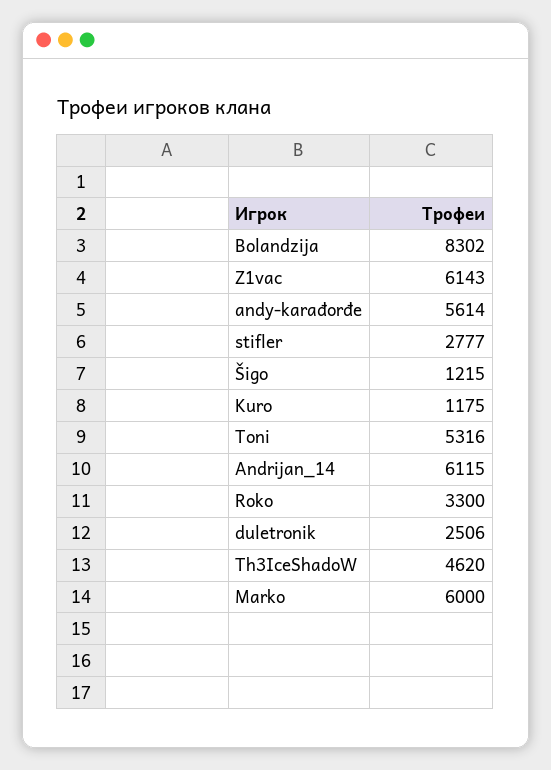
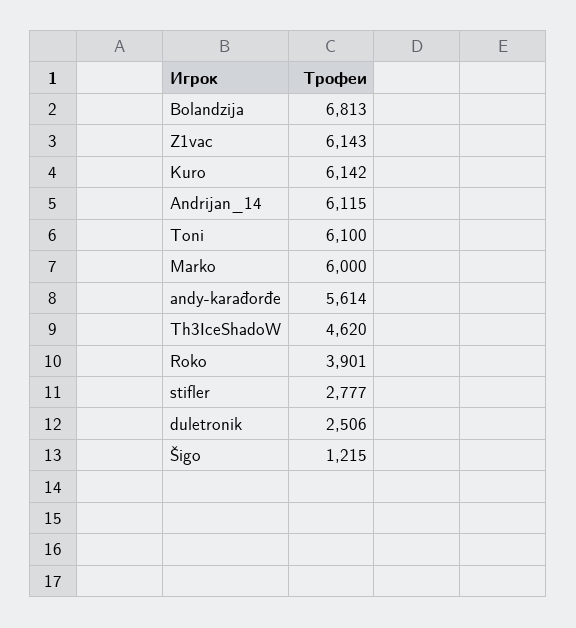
  {
-   "Bolandzija": 8302,
+   "Bolandzija": 6813,
    "Z1vac": 6143,
    "andy-karađorđe": 5614,
    "stifler": 2777,
    "Šigo": 1215,
-   "Kuro": 1175,
+   "Kuro": 6142,
-   "Toni": 5316,
+   "Toni": 6100,
    "Andrijan_14": 6115,
-   "Roko": 3300,
+   "Roko": 3901,
    "duletronik": 2506,
    "Th3IceShadoW": 4620,
    "Marko": 6000
  }

